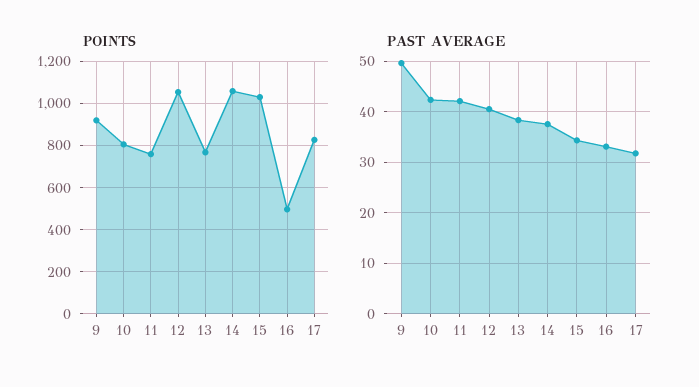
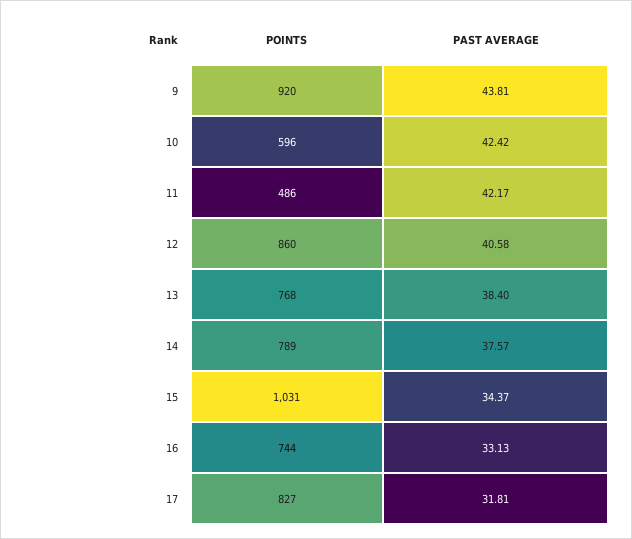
  {
    "POINTS": {
      "9": 920,
-     "10": 800,
+     "10": 596,
-     "11": 750,
+     "11": 486,
-     "12": 1050,
+     "12": 860,
      "13": 768,
-     "14": 1050,
+     "14": 789,
      "15": 1031,
-     "16": 500,
+     "16": 744,
      "17": 827
    },
    "PAST AVERAGE": {
-     "9": 50,
+     "9": 43.81,
      "10": 42.42,
      "11": 42.17,
      "12": 40.58,
      "13": 38.4,
      "14": 37.57,
      "15": 34.37,
      "16": 33.13,
      "17": 31.81
    }
  }

